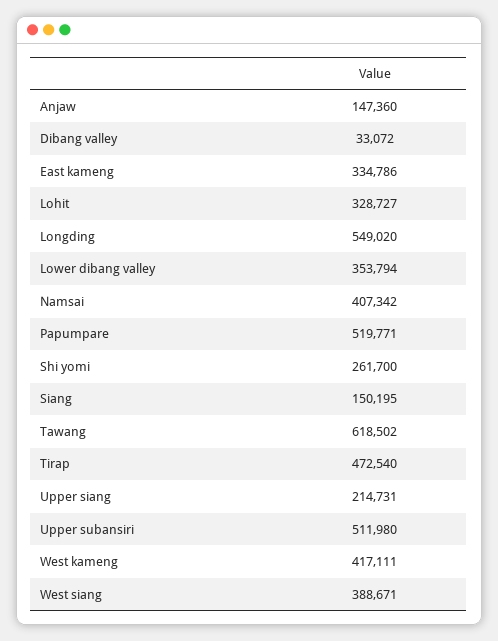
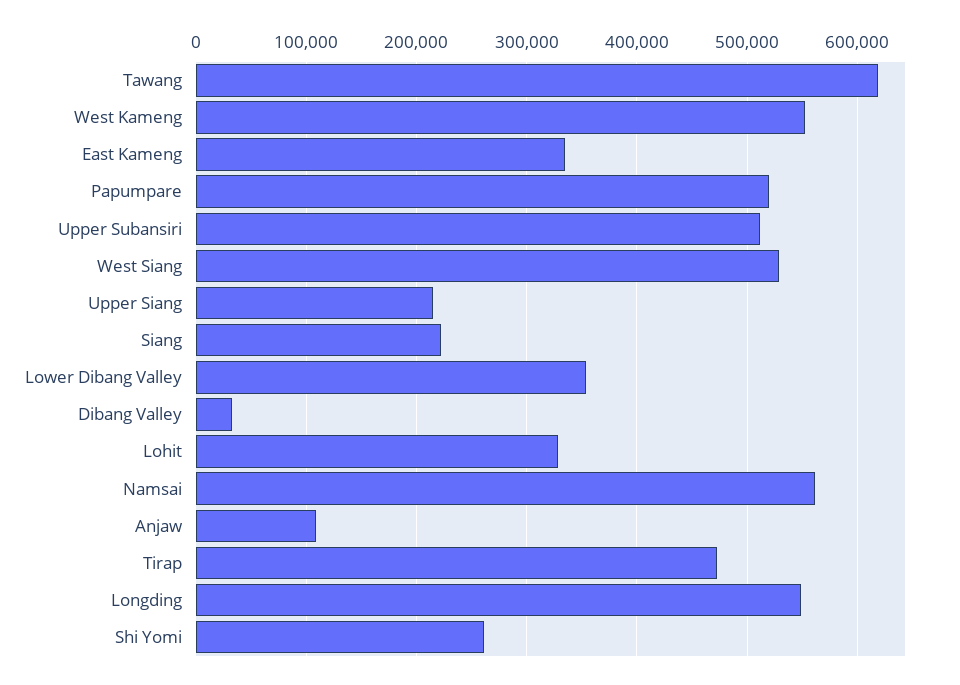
  {
-   "Anjaw": 147360,
+   "Anjaw": 110000,
    "Dibang valley": 33072,
    "East kameng": 334786,
    "Lohit": 328727,
    "Longding": 549020,
    "Lower dibang valley": 353794,
-   "Namsai": 407342,
+   "Namsai": 560000,
    "Papumpare": 519771,
    "Shi yomi": 261700,
-   "Siang": 150195,
+   "Siang": 220000,
    "Tawang": 618502,
    "Tirap": 472540,
    "Upper siang": 214731,
    "Upper subansiri": 511980,
-   "West kameng": 417111,
+   "West kameng": 550000,
-   "West siang": 388671
+   "West siang": 530000
  }

